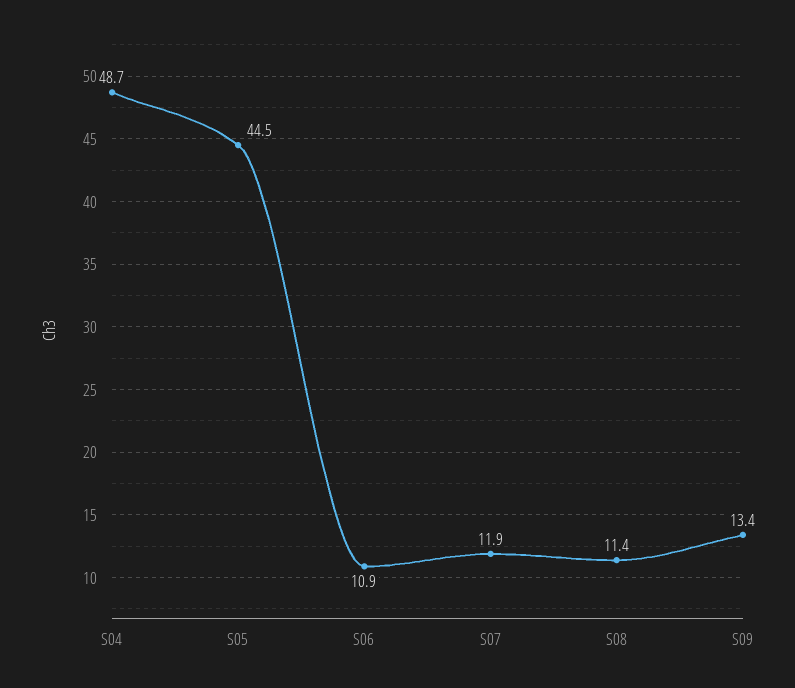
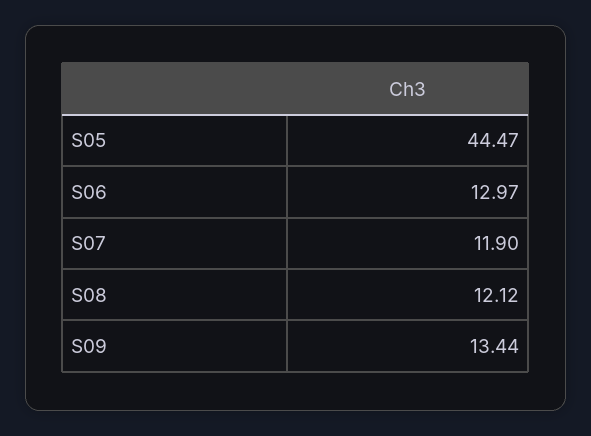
  {
-   "S04": 48.7,
    "S05": 44.47,
-   "S06": 10.9,
+   "S06": 12.97,
    "S07": 11.9,
-   "S08": 11.4,
+   "S08": 12.12,
    "S09": 13.44
  }

